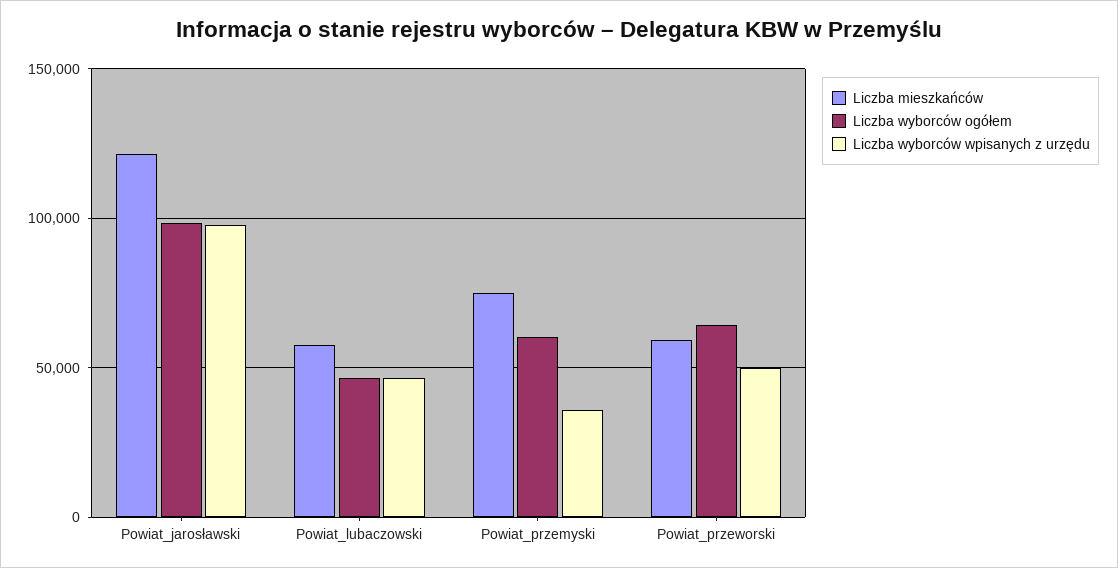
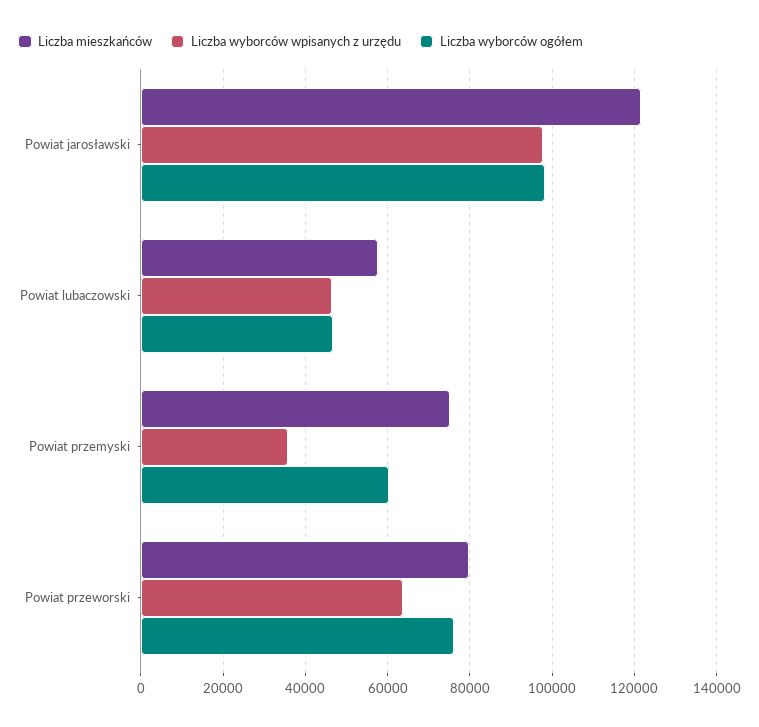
  {
    "Liczba mieszkańców": {
      "Powiat_jarosławski": 122000,
      "Powiat_lubaczowski": 58000,
      "Powiat_przemyski": 76000,
-     "Powiat_przeworski": 60000
+     "Powiat_przeworski": 80000
    },
    "Liczba wyborców ogółem": {
      "Powiat_jarosławski": 98000,
      "Powiat_lubaczowski": 46000,
      "Powiat_przemyski": 60000,
-     "Powiat_przeworski": 65000
+     "Powiat_przeworski": 76000
    },
    "Liczba wyborców wpisanych z urzędu": {
      "Powiat_jarosławski": 98000,
      "Powiat_lubaczowski": 46000,
      "Powiat_przemyski": 36000,
-     "Powiat_przeworski": 50000
+     "Powiat_przeworski": 64000
    }
  }

